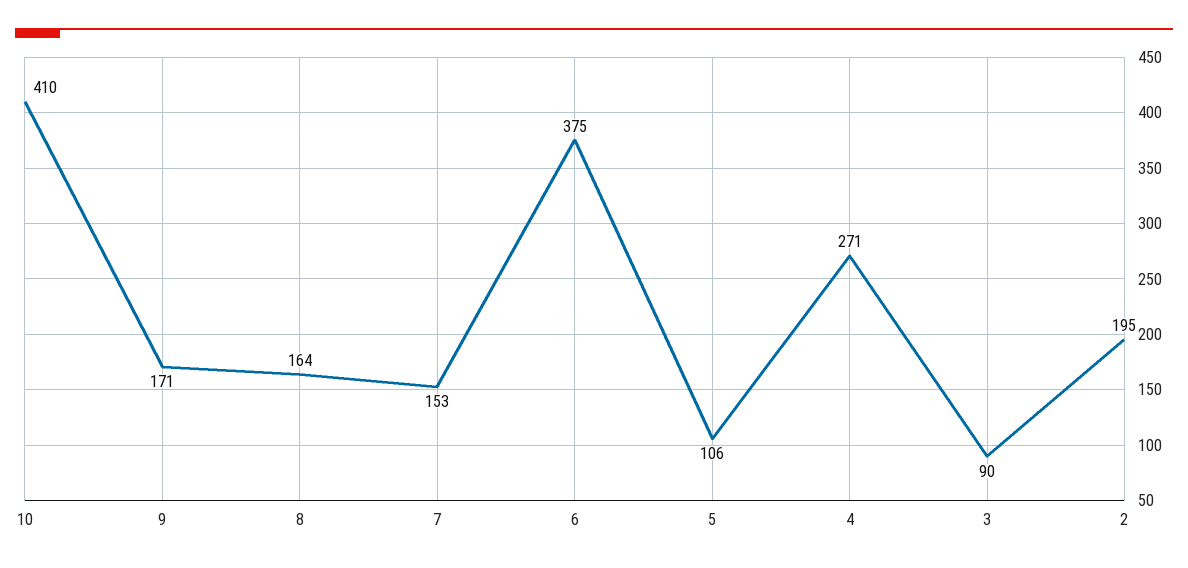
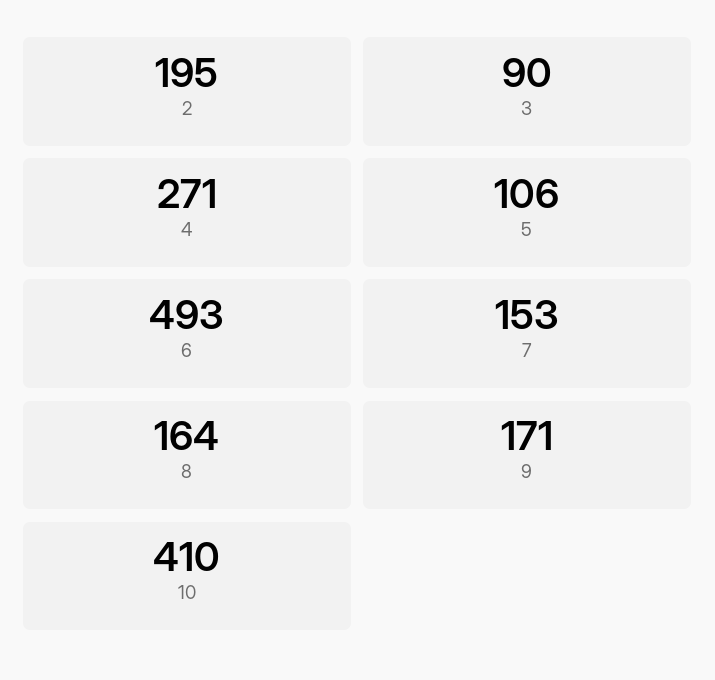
  {
    "10": 410,
    "9": 171,
    "8": 164,
    "7": 153,
-   "6": 375,
+   "6": 493,
    "5": 106,
    "4": 271,
    "3": 90,
    "2": 195
  }

